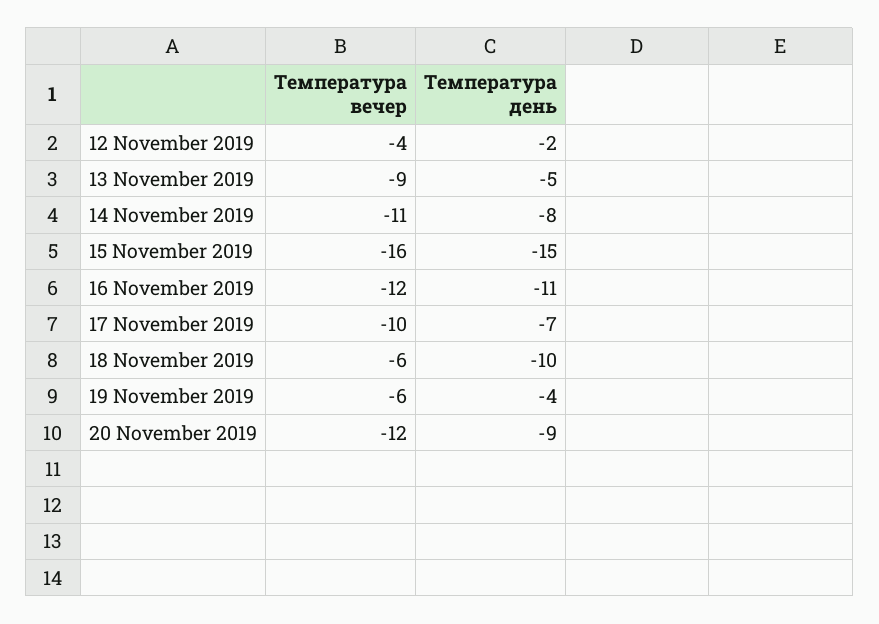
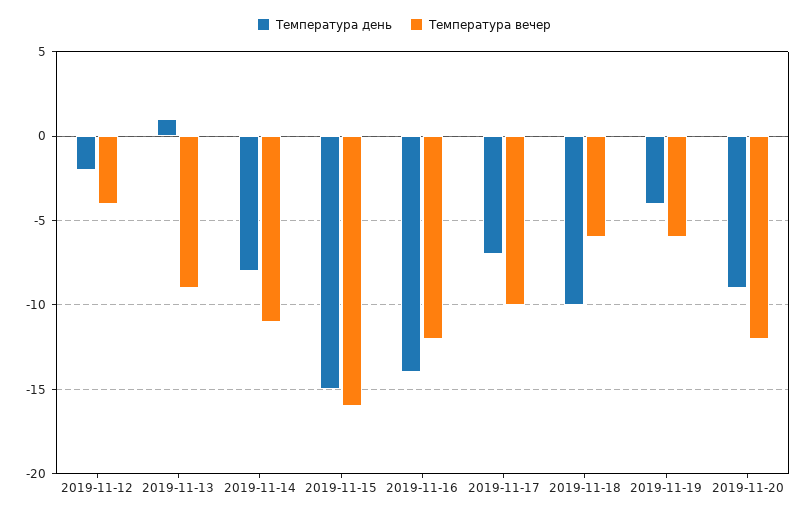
  {
    "Температура вечер": {
      "12 November 2019": -4,
      "13 November 2019": -9,
      "14 November 2019": -11,
      "15 November 2019": -16,
      "16 November 2019": -12,
      "17 November 2019": -10,
      "18 November 2019": -6,
      "19 November 2019": -6,
      "20 November 2019": -12
    },
    "Температура день": {
      "12 November 2019": -2,
-     "13 November 2019": -5,
+     "13 November 2019": 1,
      "14 November 2019": -8,
      "15 November 2019": -15,
-     "16 November 2019": -11,
+     "16 November 2019": -14,
      "17 November 2019": -7,
      "18 November 2019": -10,
      "19 November 2019": -4,
      "20 November 2019": -9
    }
  }

